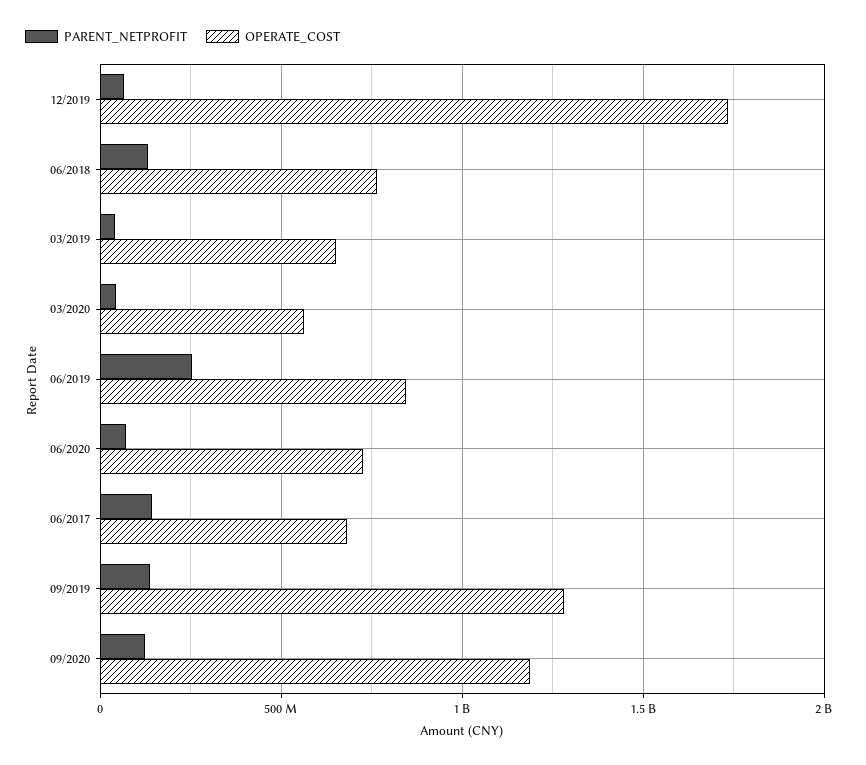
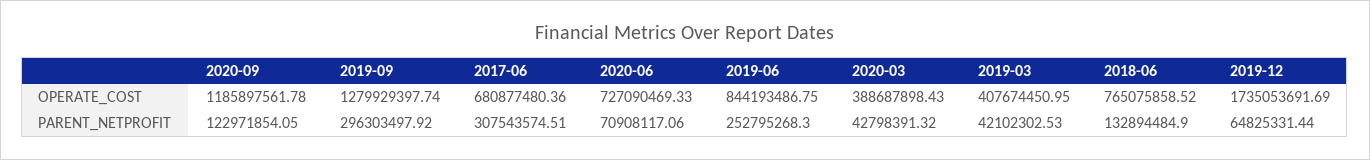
  {
    "PARENT_NETPROFIT": {
      "12/2019": 64825331.44,
      "06/2018": 132894484.9,
      "03/2019": 42102302.53,
      "03/2020": 42798391.32,
      "06/2019": 252795268.3,
      "06/2020": 70908117.06,
-     "06/2017": 150000000,
+     "06/2017": 307543574.51,
-     "09/2019": 150000000,
+     "09/2019": 296303497.92,
      "09/2020": 122971854.05
    },
    "OPERATE_COST": {
      "12/2019": 1735053691.69,
      "06/2018": 765075858.52,
-     "03/2019": 650000000,
+     "03/2019": 407674450.95,
-     "03/2020": 550000000,
+     "03/2020": 388687898.43,
      "06/2019": 844193486.75,
      "06/2020": 727090469.33,
      "06/2017": 680877480.36,
      "09/2019": 1279929397.74,
      "09/2020": 1185897561.78
    }
  }

